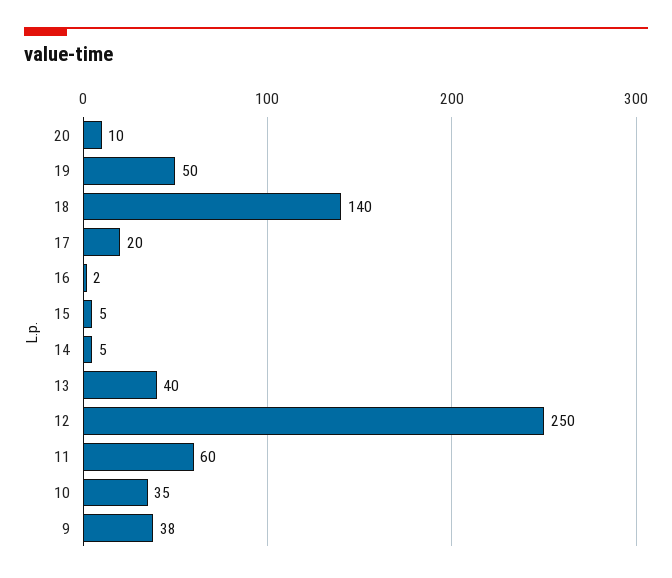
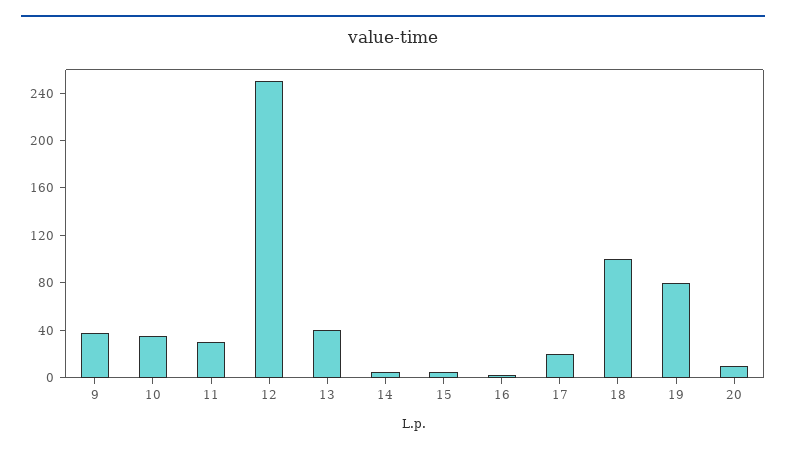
  {
    "20": 10,
-   "19": 50,
+   "19": 80,
-   "18": 140,
+   "18": 100,
    "17": 20,
    "16": 2,
    "15": 5,
    "14": 5,
    "13": 40,
    "12": 250,
-   "11": 60,
+   "11": 30,
    "10": 35,
    "9": 38
  }

